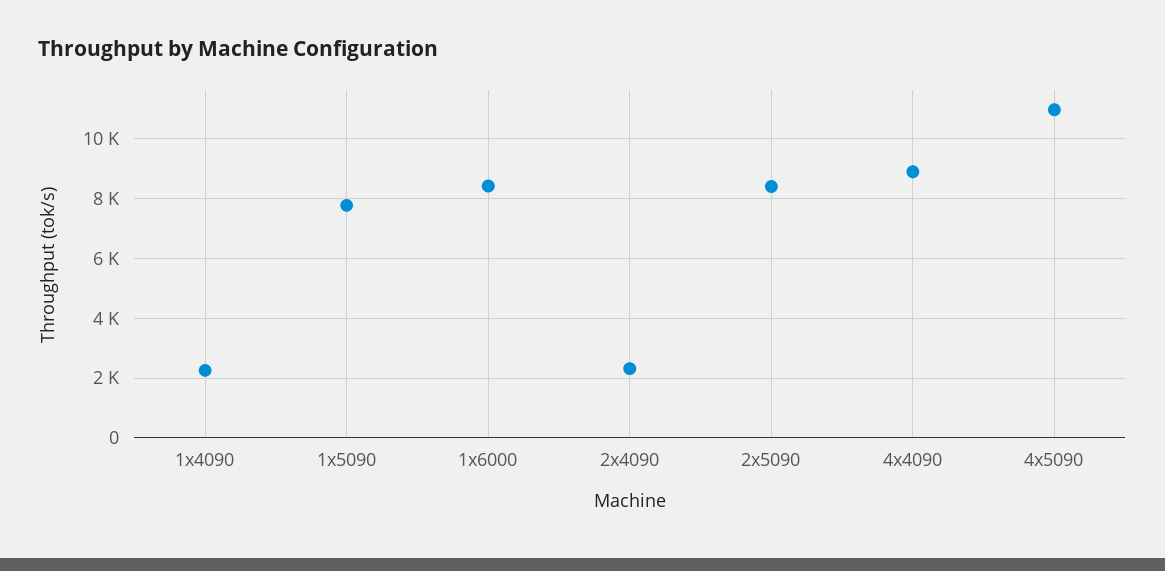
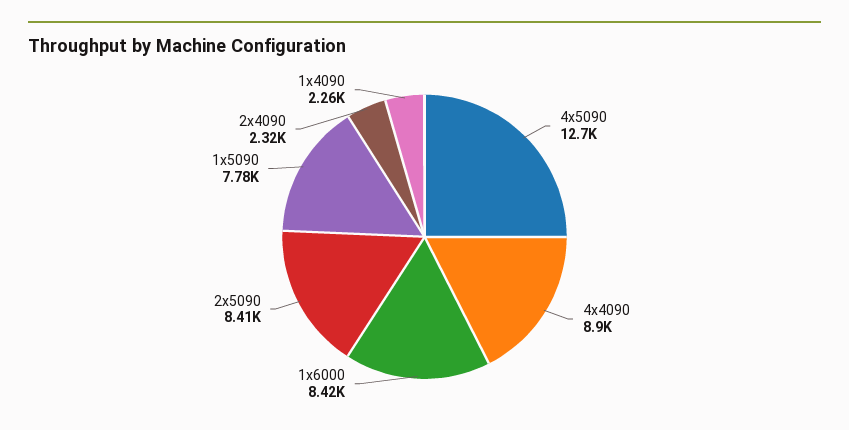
  {
    "1x4090": 2260,
    "1x5090": 7780,
    "1x6000": 8420,
    "2x4090": 2320,
    "2x5090": 8410,
    "4x4090": 8900,
-   "4x5090": 11000
+   "4x5090": 12700
  }

